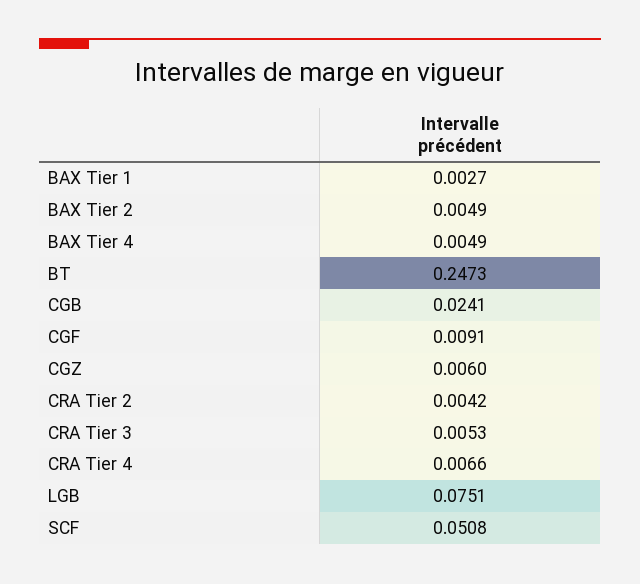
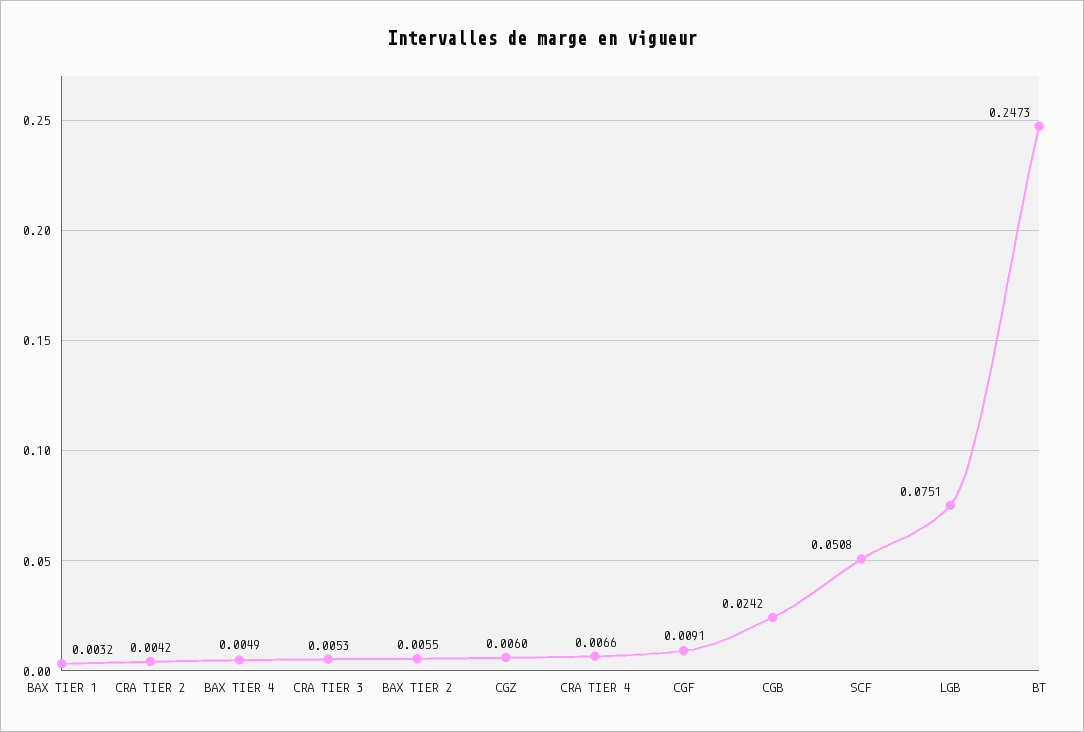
  {
-   "BAX Tier 1": 0.0027,
+   "BAX Tier 1": 0.0032,
-   "BAX Tier 2": 0.0049,
+   "BAX Tier 2": 0.0055,
    "BAX Tier 4": 0.0049,
    "BT": 0.2473,
-   "CGB": 0.0241,
+   "CGB": 0.0242,
    "CGF": 0.0091,
    "CGZ": 0.006,
    "CRA Tier 2": 0.0042,
    "CRA Tier 3": 0.0053,
    "CRA Tier 4": 0.0066,
    "LGB": 0.0751,
    "SCF": 0.0508
  }

